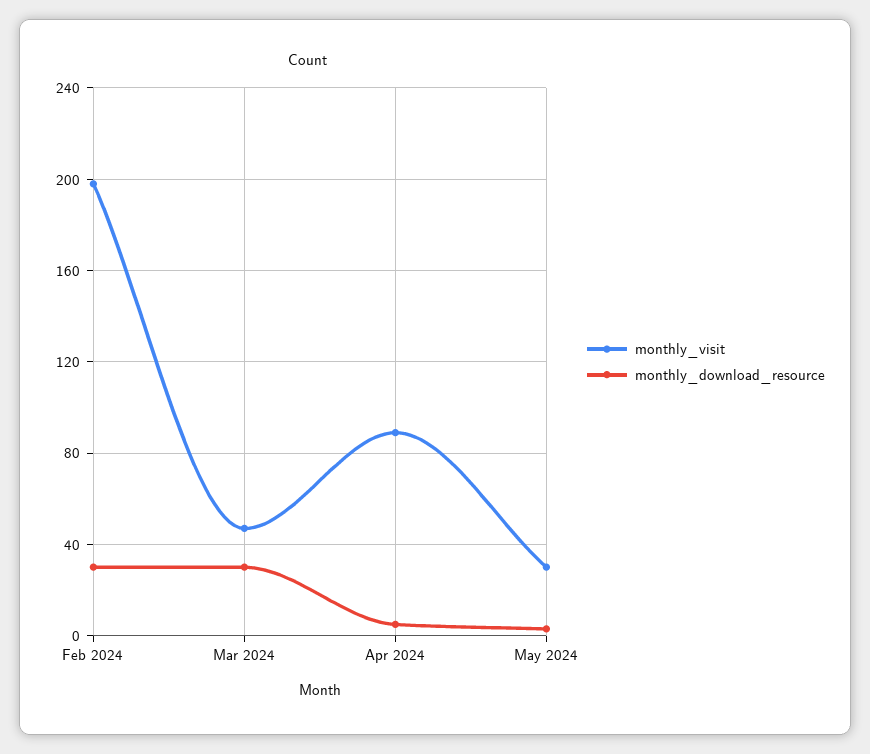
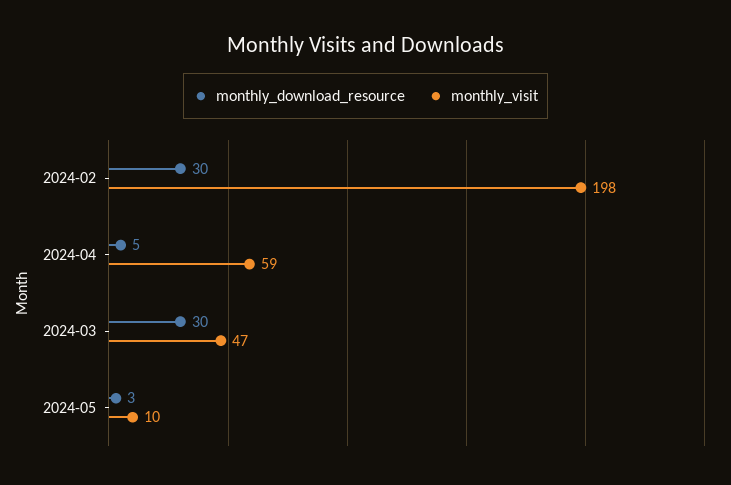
  {
    "monthly_visit": {
      "Feb 2024": 198,
      "Mar 2024": 47,
-     "Apr 2024": 90,
+     "Apr 2024": 59,
-     "May 2024": 30
+     "May 2024": 10
    },
    "monthly_download_resource": {
      "Feb 2024": 30,
      "Mar 2024": 30,
      "Apr 2024": 5,
      "May 2024": 3
    }
  }

